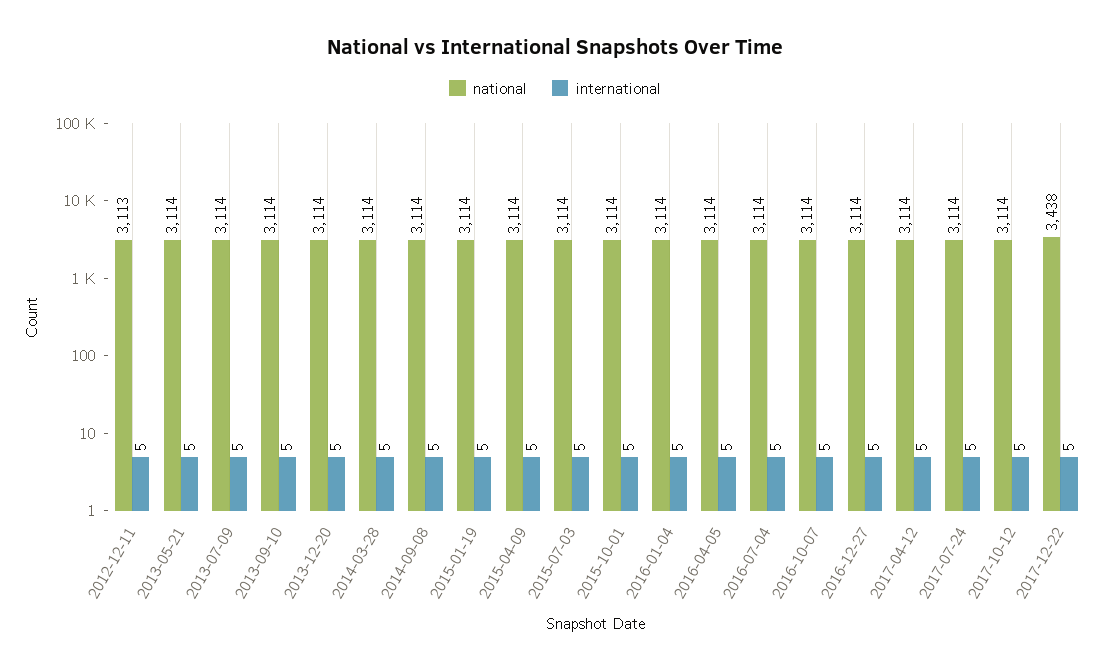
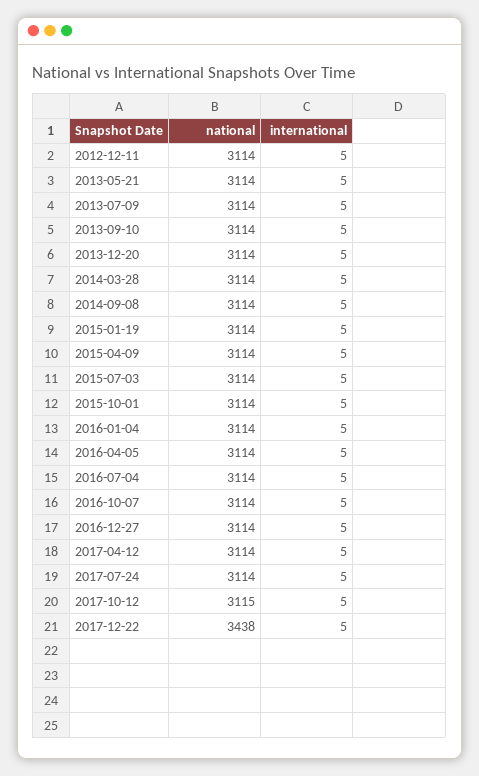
  {
    "national": {
-     "2012-12-11": 3113,
+     "2012-12-11": 3114,
      "2013-05-21": 3114,
      "2013-07-09": 3114,
      "2013-09-10": 3114,
      "2013-12-20": 3114,
      "2014-03-28": 3114,
      "2014-09-08": 3114,
      "2015-01-19": 3114,
      "2015-04-09": 3114,
      "2015-07-03": 3114,
      "2015-10-01": 3114,
      "2016-01-04": 3114,
      "2016-04-05": 3114,
      "2016-07-04": 3114,
      "2016-10-07": 3114,
      "2016-12-27": 3114,
      "2017-04-12": 3114,
      "2017-07-24": 3114,
-     "2017-10-12": 3114,
+     "2017-10-12": 3115,
      "2017-12-22": 3438
    },
    "international": {
      "2012-12-11": 5,
      "2013-05-21": 5,
      "2013-07-09": 5,
      "2013-09-10": 5,
      "2013-12-20": 5,
      "2014-03-28": 5,
      "2014-09-08": 5,
      "2015-01-19": 5,
      "2015-04-09": 5,
      "2015-07-03": 5,
      "2015-10-01": 5,
      "2016-01-04": 5,
      "2016-04-05": 5,
      "2016-07-04": 5,
      "2016-10-07": 5,
      "2016-12-27": 5,
      "2017-04-12": 5,
      "2017-07-24": 5,
      "2017-10-12": 5,
      "2017-12-22": 5
    }
  }

